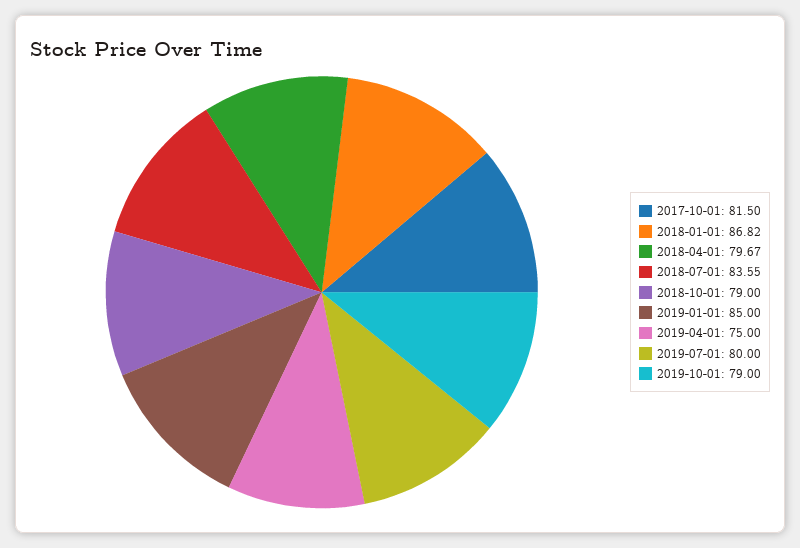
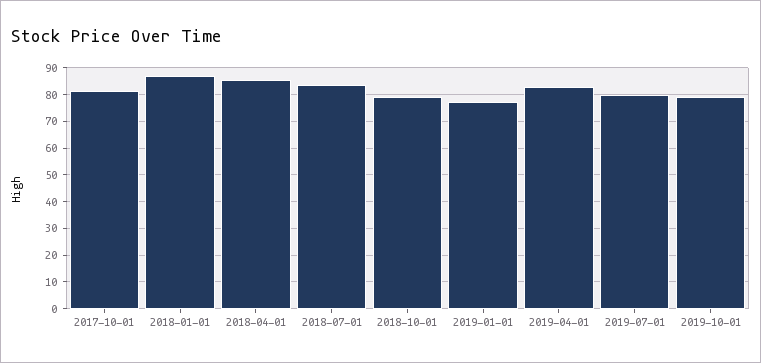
  {
    "2017-10-01": 81.5,
    "2018-01-01": 86.82,
-   "2018-04-01": 79.67,
+   "2018-04-01": 85,
    "2018-07-01": 83.55,
    "2018-10-01": 79,
-   "2019-01-01": 85,
+   "2019-01-01": 77.5,
-   "2019-04-01": 75,
+   "2019-04-01": 82.5,
    "2019-07-01": 80,
    "2019-10-01": 79
  }

